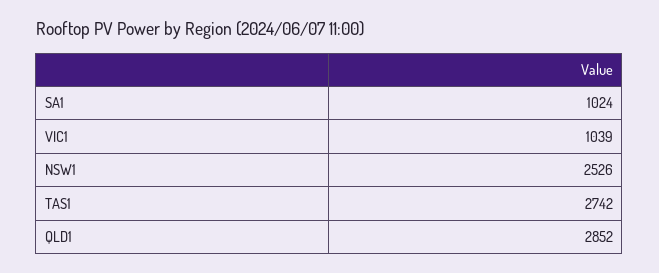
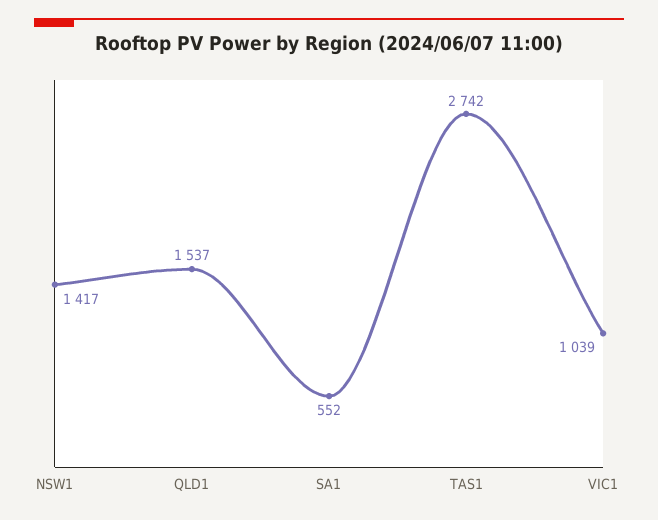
  {
-   "SA1": 1024,
+   "SA1": 552,
    "VIC1": 1039,
-   "NSW1": 2526,
+   "NSW1": 1417,
    "TAS1": 2742,
-   "QLD1": 2852
+   "QLD1": 1537
  }

